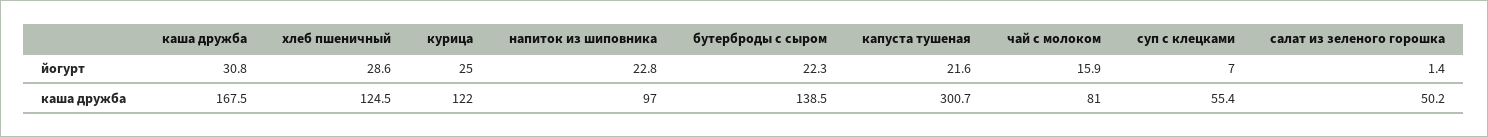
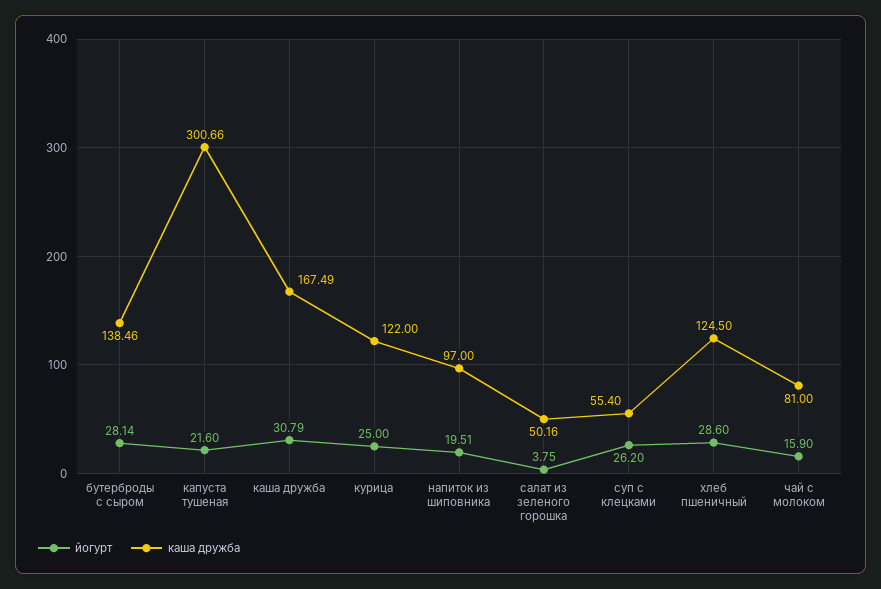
  {
    "йогурт": {
      "каша дружба": 30.79,
      "хлеб пшеничный": 28.6,
      "курица": 25,
-     "напиток из шиповника": 22.8,
+     "напиток из шиповника": 19.51,
-     "бутерброды с сыром": 22.3,
+     "бутерброды с сыром": 28.14,
      "капуста тушеная": 21.6,
      "чай с молоком": 15.9,
-     "суп с клецками": 7,
+     "суп с клецками": 26.2,
-     "салат из зеленого горошка": 1.4
+     "салат из зеленого горошка": 3.75
    },
    "каша дружба": {
      "каша дружба": 167.49,
      "хлеб пшеничный": 124.5,
      "курица": 122,
      "напиток из шиповника": 97,
      "бутерброды с сыром": 138.46,
      "капуста тушеная": 300.66,
      "чай с молоком": 81,
      "суп с клецками": 55.4,
      "салат из зеленого горошка": 50.16
    }
  }

